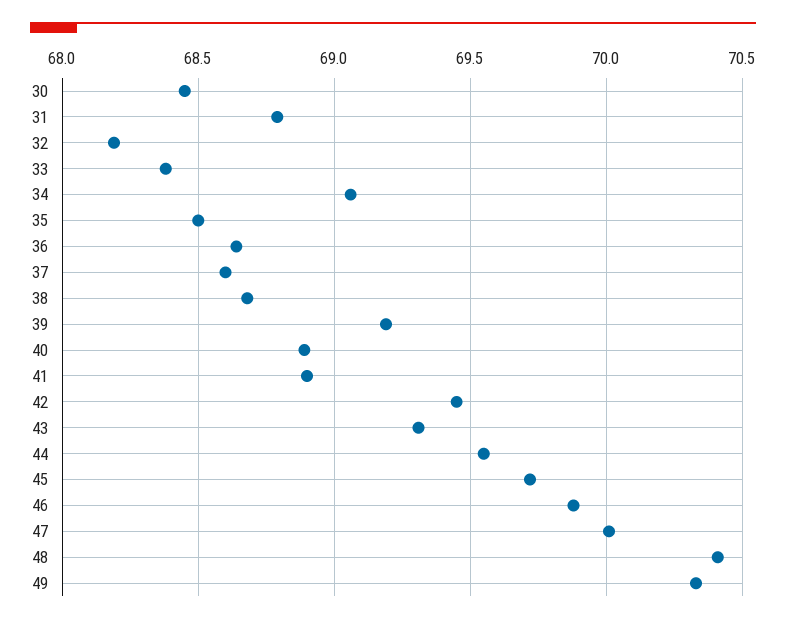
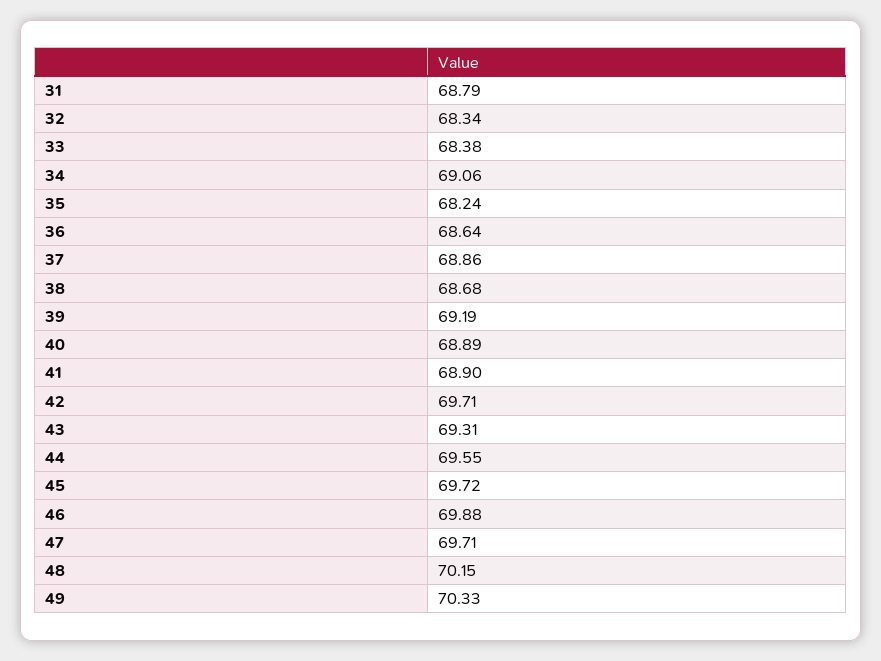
  {
-   "30": 68.45,
    "31": 68.79,
-   "32": 68.2,
+   "32": 68.34,
    "33": 68.38,
    "34": 69.06,
-   "35": 68.5,
+   "35": 68.24,
    "36": 68.64,
-   "37": 68.6,
+   "37": 68.86,
    "38": 68.68,
    "39": 69.19,
    "40": 68.89,
    "41": 68.9,
-   "42": 69.45,
+   "42": 69.71,
    "43": 69.31,
    "44": 69.55,
    "45": 69.72,
    "46": 69.88,
-   "47": 70,
+   "47": 69.71,
-   "48": 70.4,
+   "48": 70.15,
    "49": 70.33
  }

